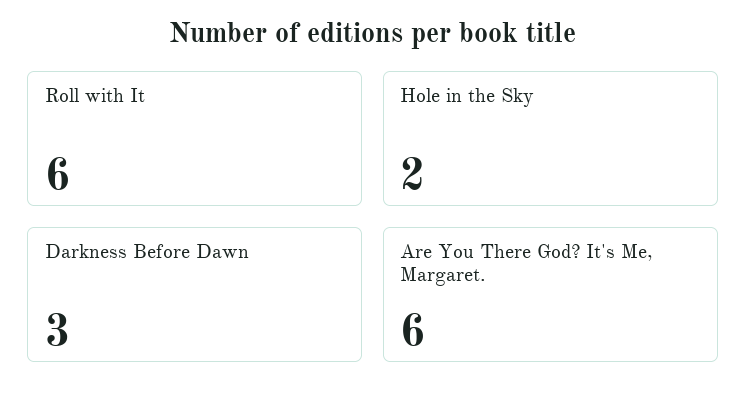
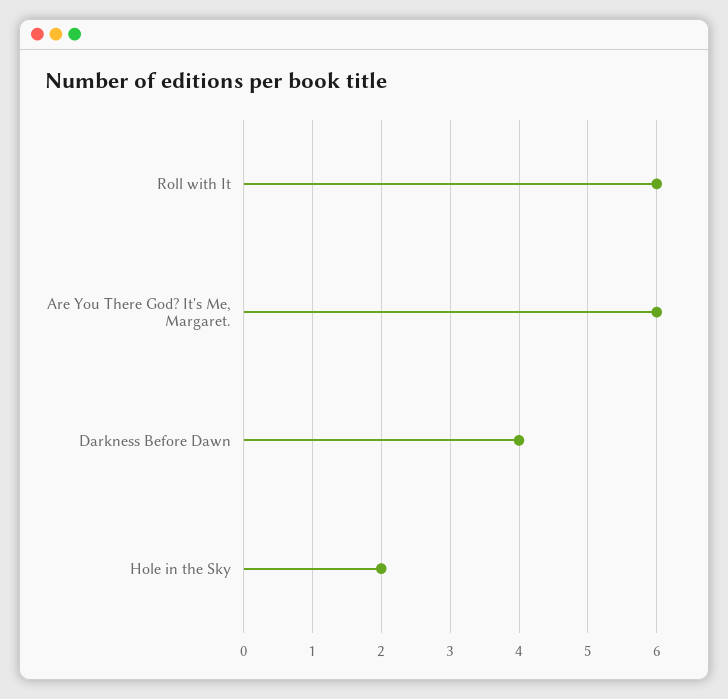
  {
    "Roll with It": 6,
    "Hole in the Sky": 2,
-   "Darkness Before Dawn": 3,
+   "Darkness Before Dawn": 4,
    "Are You There God? It's Me, Margaret.": 6
  }

